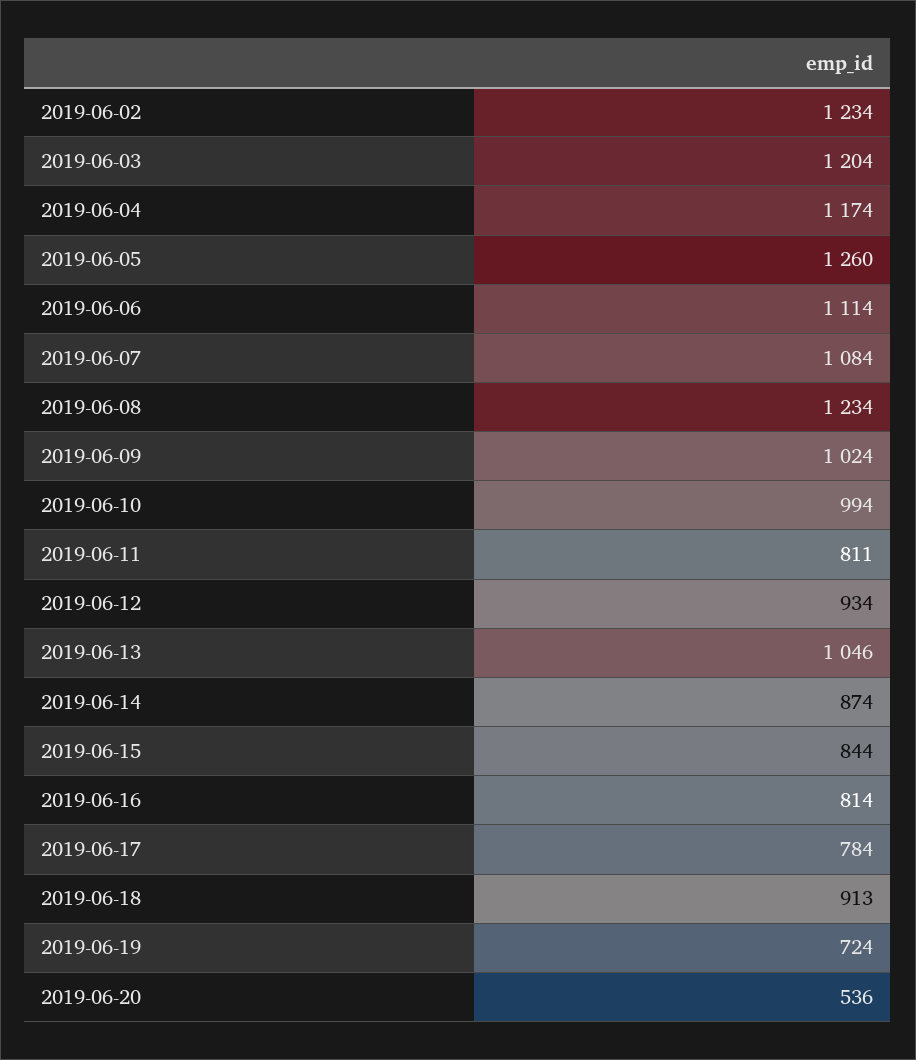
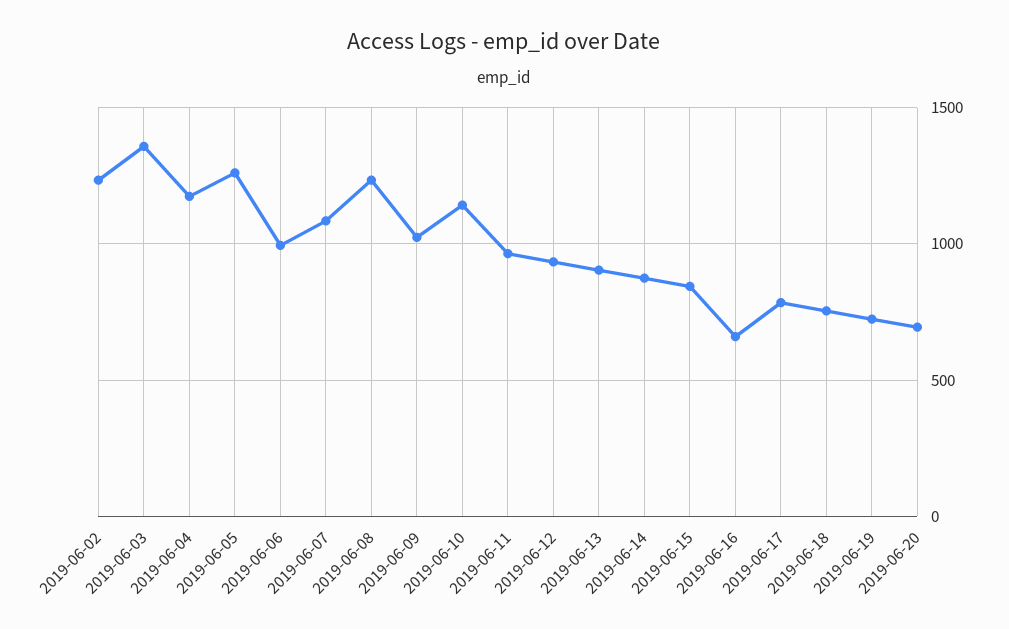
  {
    "2019-06-02": 1234,
-   "2019-06-03": 1204,
+   "2019-06-03": 1350,
    "2019-06-04": 1174,
    "2019-06-05": 1260,
-   "2019-06-06": 1114,
+   "2019-06-06": 1000,
    "2019-06-07": 1084,
    "2019-06-08": 1234,
    "2019-06-09": 1024,
-   "2019-06-10": 994,
+   "2019-06-10": 1150,
-   "2019-06-11": 811,
+   "2019-06-11": 950,
    "2019-06-12": 934,
-   "2019-06-13": 1046,
+   "2019-06-13": 900,
    "2019-06-14": 874,
    "2019-06-15": 844,
-   "2019-06-16": 814,
+   "2019-06-16": 650,
    "2019-06-17": 784,
-   "2019-06-18": 913,
+   "2019-06-18": 750,
    "2019-06-19": 724,
-   "2019-06-20": 536
+   "2019-06-20": 700
  }

